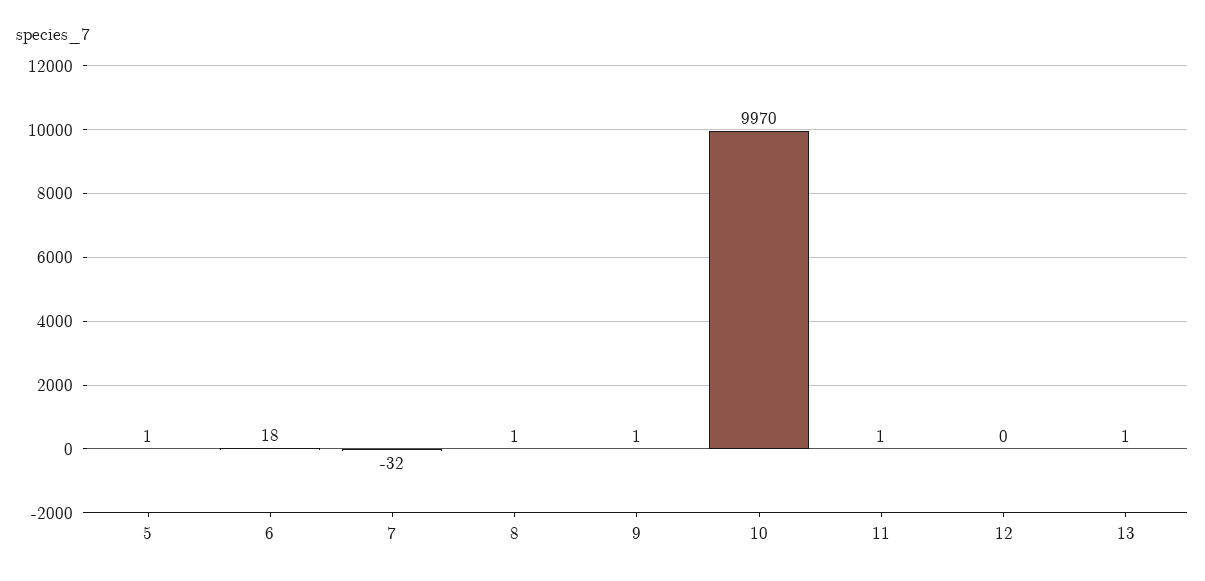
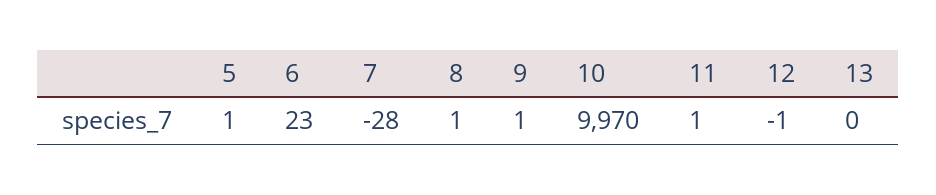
  {
    "5": 1,
-   "6": 18,
+   "6": 23,
-   "7": -32,
+   "7": -28,
    "8": 1,
    "9": 1,
    "10": 9970,
    "11": 1,
-   "12": 0,
+   "12": -1,
-   "13": 1
+   "13": 0
  }

